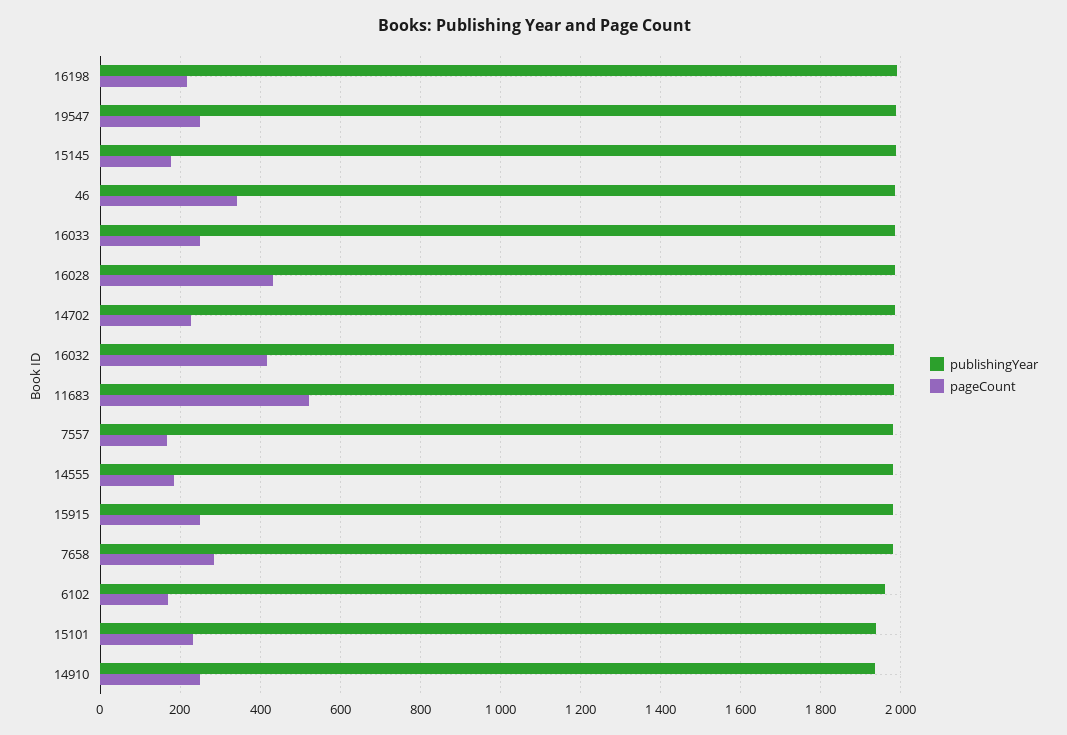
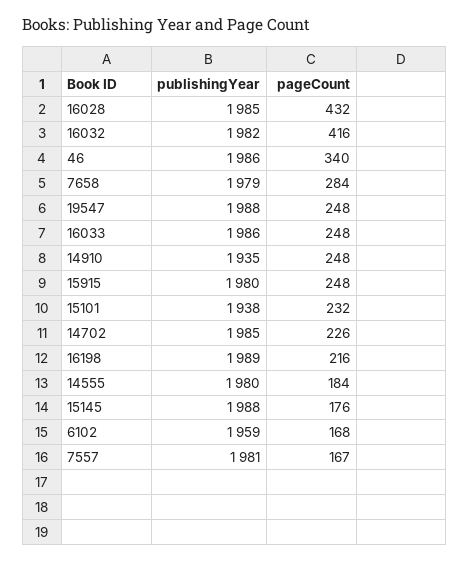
  {
    "publishingYear": {
      "16198": 1989,
      "19547": 1988,
      "15145": 1988,
      "46": 1986,
      "16033": 1986,
      "16028": 1985,
      "14702": 1985,
      "16032": 1982,
-     "11683": 1980,
      "7557": 1981,
      "14555": 1980,
      "15915": 1980,
      "7658": 1979,
      "6102": 1959,
      "15101": 1938,
      "14910": 1935
    },
    "pageCount": {
      "16198": 216,
      "19547": 248,
      "15145": 176,
      "46": 340,
      "16033": 248,
      "16028": 432,
      "14702": 226,
      "16032": 416,
-     "11683": 520,
      "7557": 167,
      "14555": 184,
      "15915": 248,
      "7658": 284,
      "6102": 168,
      "15101": 232,
      "14910": 248
    }
  }

